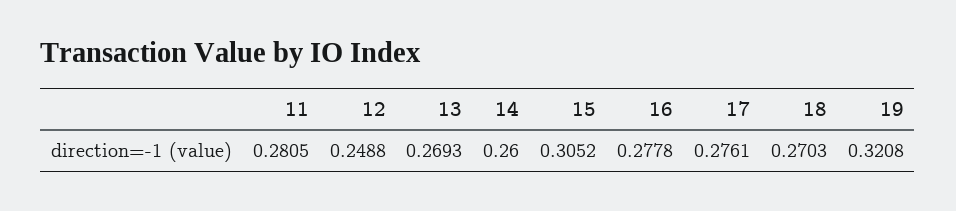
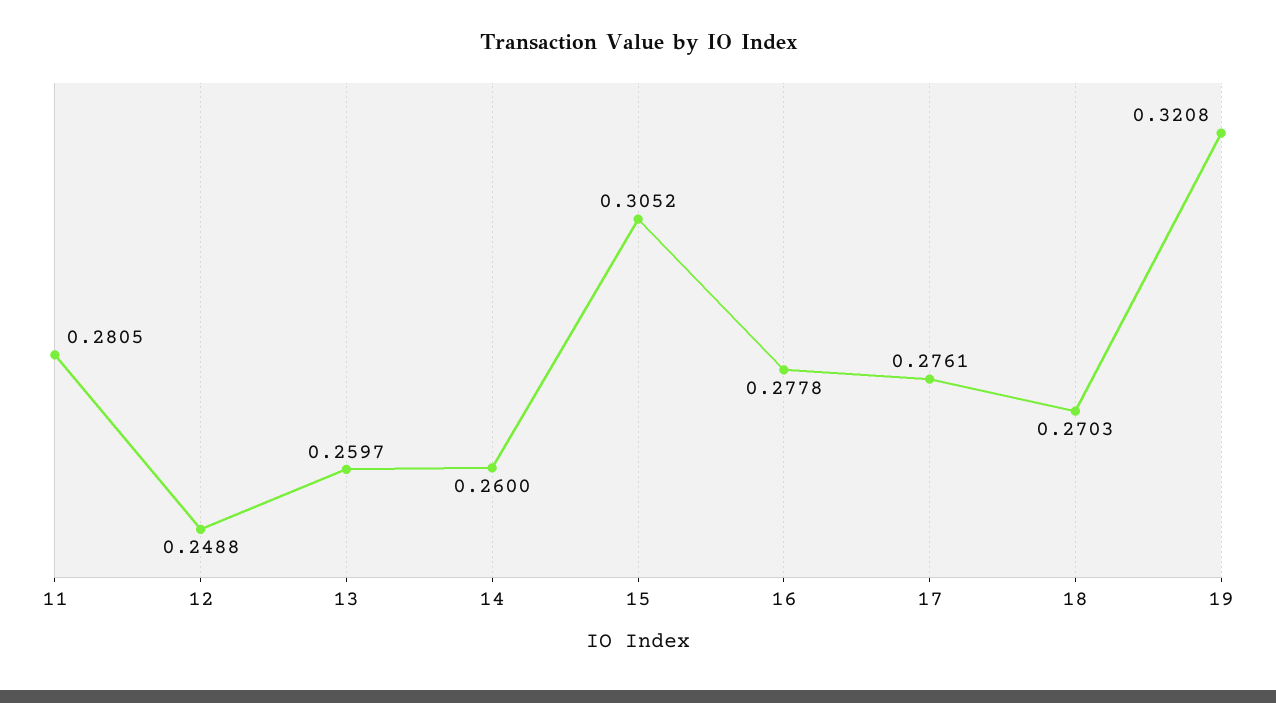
  {
    "11": 0.2805,
    "12": 0.2488,
-   "13": 0.2693,
+   "13": 0.2597,
    "14": 0.26,
    "15": 0.3052,
    "16": 0.2778,
    "17": 0.2761,
    "18": 0.2703,
    "19": 0.3208
  }

